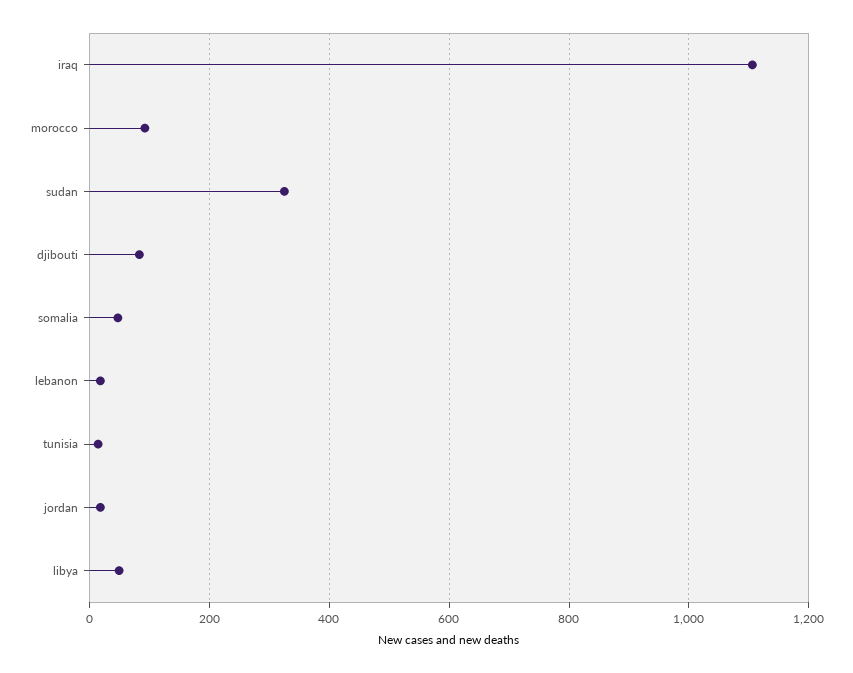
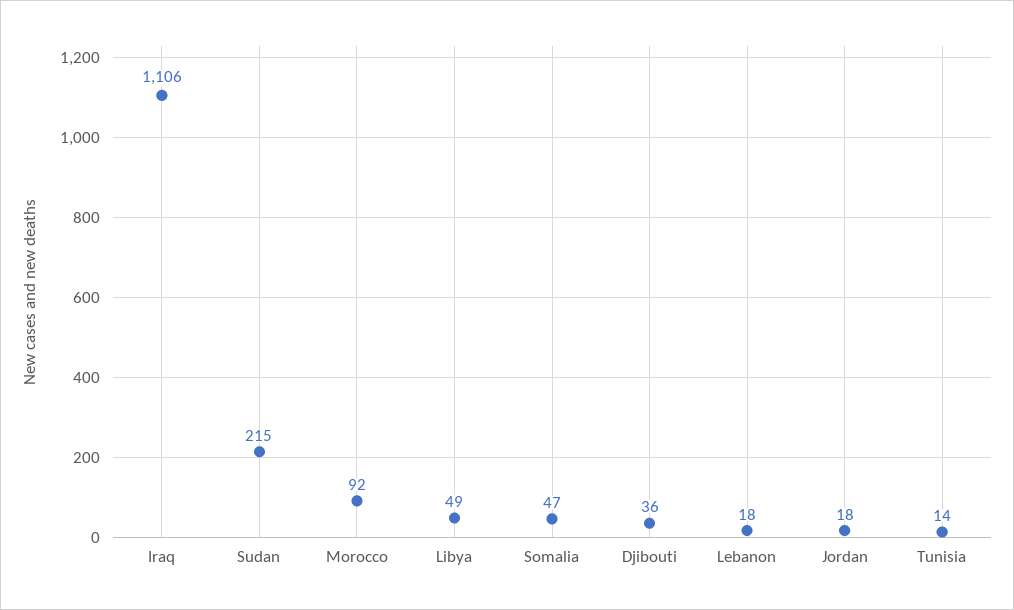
  {
    "iraq": 1106,
    "morocco": 92,
-   "sudan": 320,
+   "sudan": 215,
-   "djibouti": 80,
+   "djibouti": 36,
    "somalia": 47,
    "lebanon": 18,
    "tunisia": 14,
    "jordan": 18,
    "libya": 49
  }

